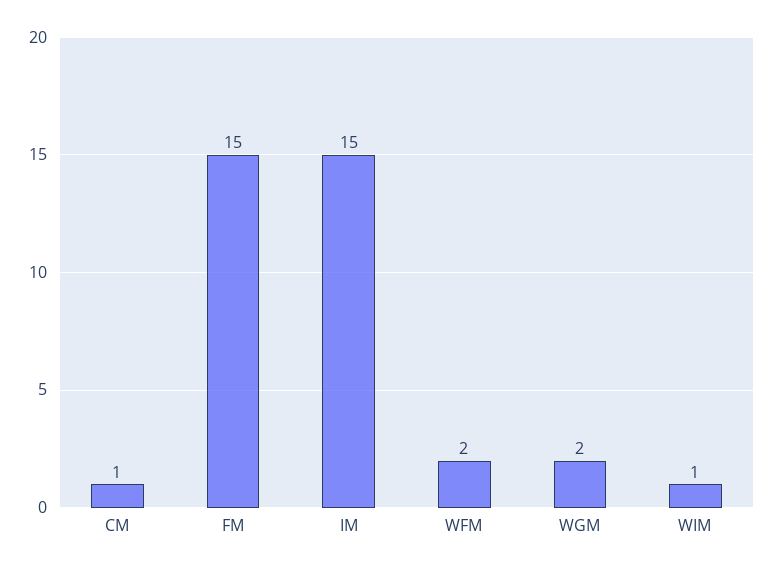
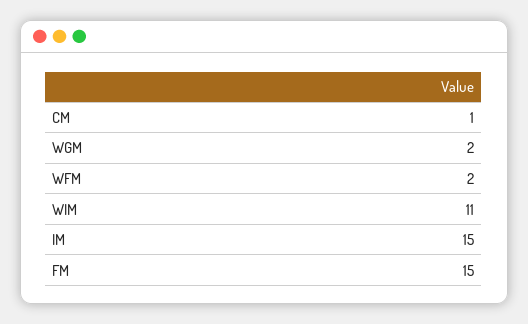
  {
    "CM": 1,
    "FM": 15,
    "IM": 15,
    "WFM": 2,
    "WGM": 2,
-   "WIM": 1
+   "WIM": 11
  }

